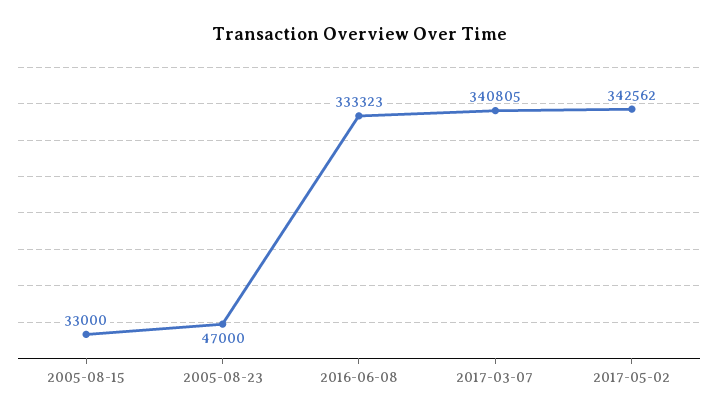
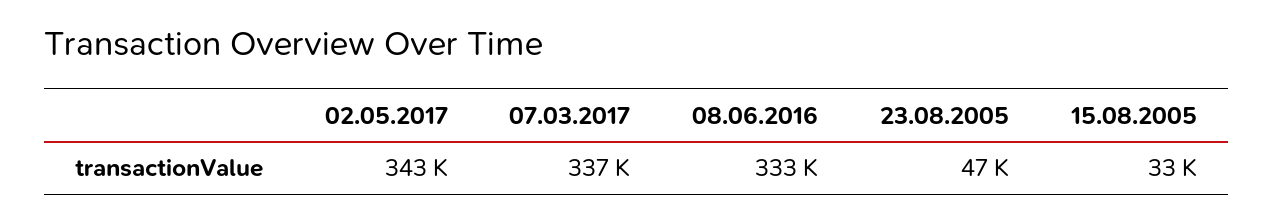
  {
    "2005-08-15": 33000,
    "2005-08-23": 47000,
    "2016-06-08": 333323,
-   "2017-03-07": 340805,
+   "2017-03-07": 337000,
    "2017-05-02": 342562
  }

